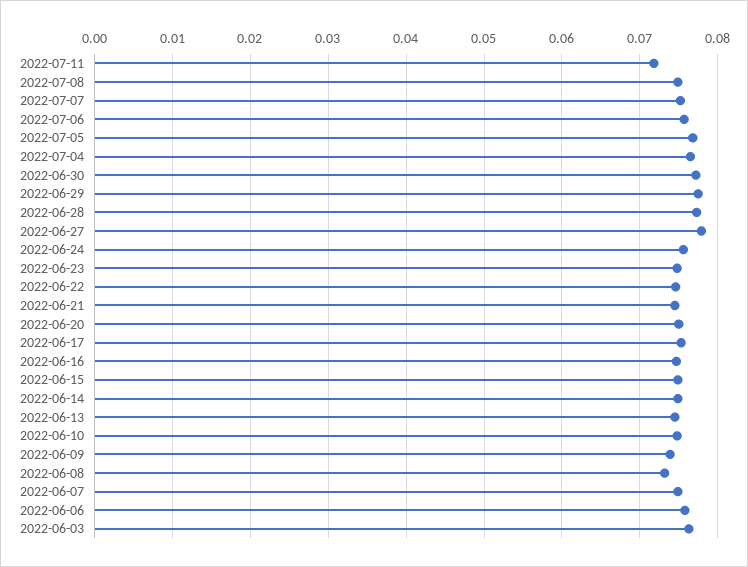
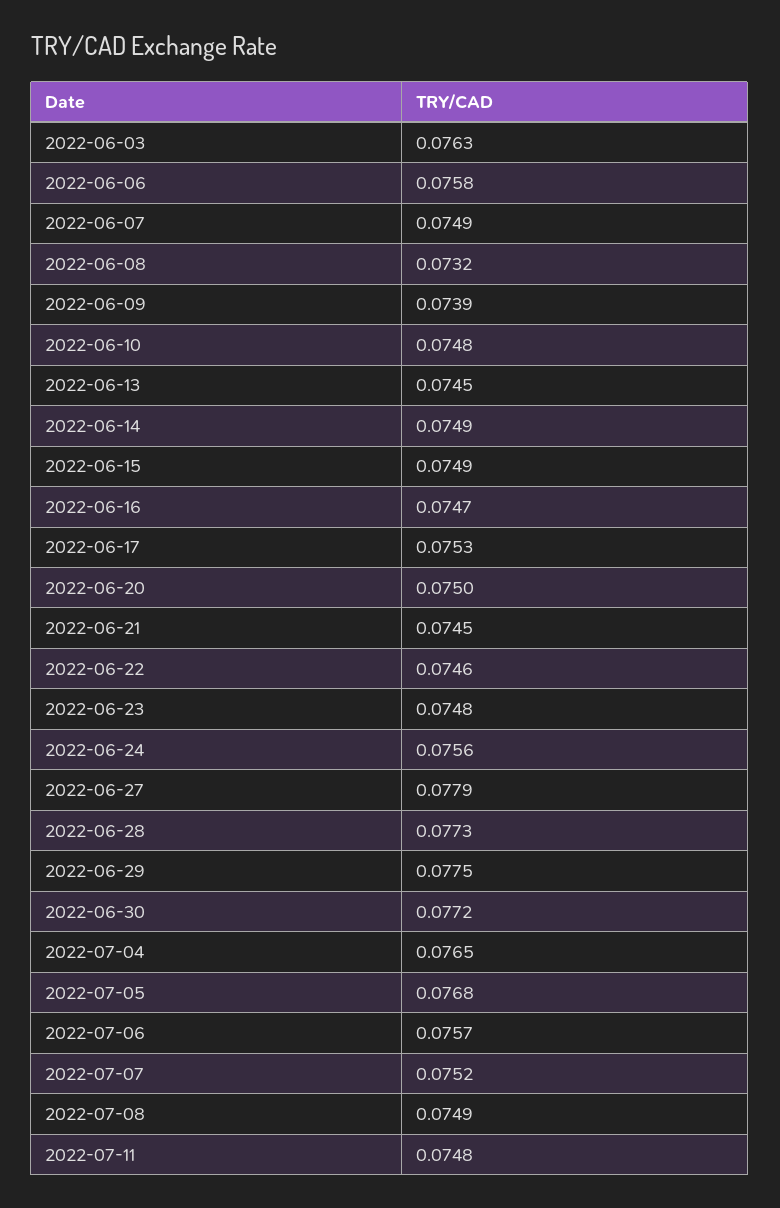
  {
-   "2022-07-11": 0.072,
+   "2022-07-11": 0.0748,
    "2022-07-08": 0.0749,
    "2022-07-07": 0.0752,
    "2022-07-06": 0.0757,
    "2022-07-05": 0.0768,
    "2022-07-04": 0.0765,
    "2022-06-30": 0.0772,
    "2022-06-29": 0.0775,
    "2022-06-28": 0.0773,
    "2022-06-27": 0.0779,
    "2022-06-24": 0.0756,
    "2022-06-23": 0.0748,
    "2022-06-22": 0.0746,
    "2022-06-21": 0.0745,
    "2022-06-20": 0.075,
    "2022-06-17": 0.0753,
    "2022-06-16": 0.0747,
    "2022-06-15": 0.0749,
    "2022-06-14": 0.0749,
    "2022-06-13": 0.0745,
    "2022-06-10": 0.0748,
    "2022-06-09": 0.0739,
    "2022-06-08": 0.0732,
    "2022-06-07": 0.0749,
    "2022-06-06": 0.0758,
    "2022-06-03": 0.0763
  }

